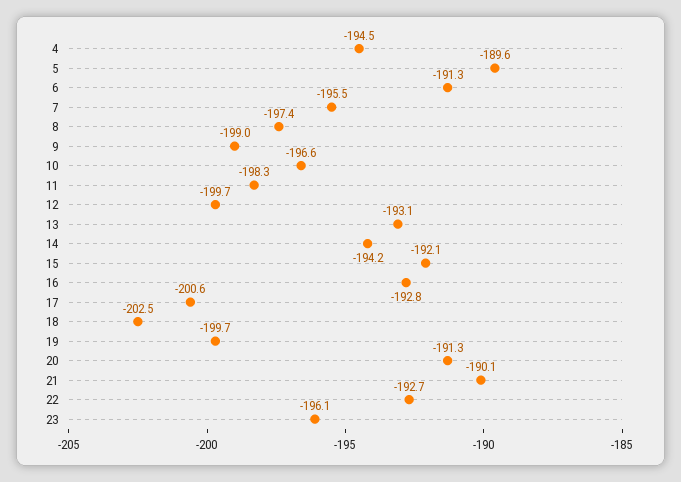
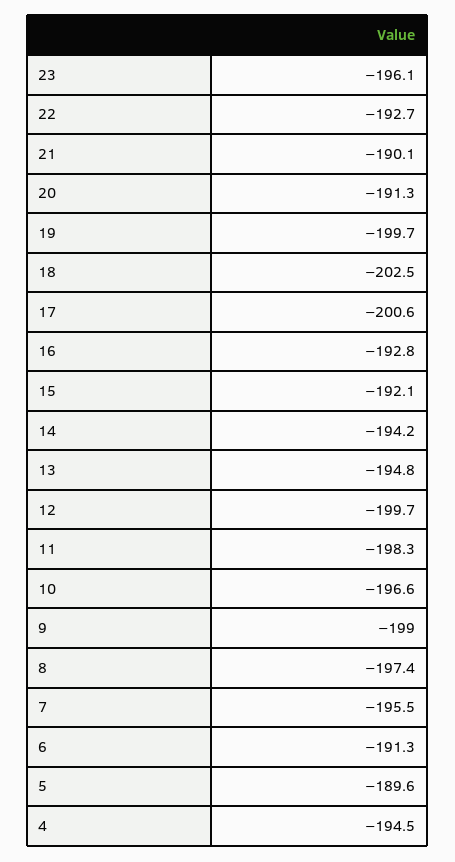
  {
    "4": -194.5,
    "5": -189.6,
    "6": -191.3,
    "7": -195.5,
    "8": -197.4,
    "9": -199,
    "10": -196.6,
    "11": -198.3,
    "12": -199.7,
-   "13": -193.1,
+   "13": -194.8,
    "14": -194.2,
    "15": -192.1,
    "16": -192.8,
    "17": -200.6,
    "18": -202.5,
    "19": -199.7,
    "20": -191.3,
    "21": -190.1,
    "22": -192.7,
    "23": -196.1
  }

